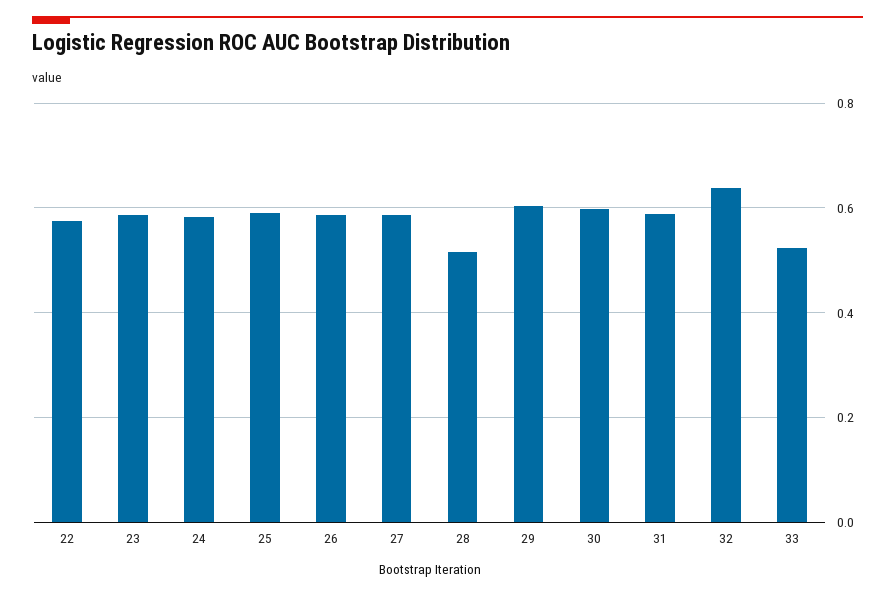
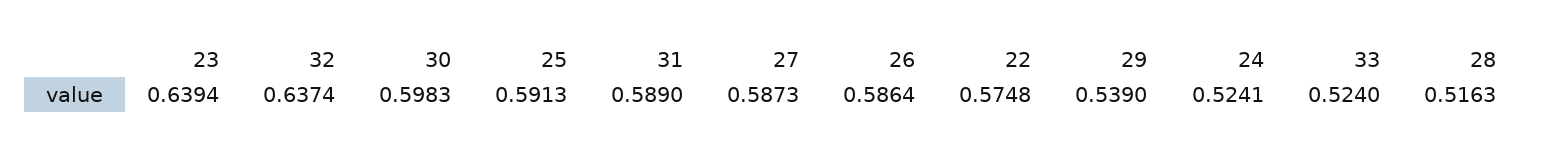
  {
    "22": 0.5748,
-   "23": 0.58,
+   "23": 0.6394,
-   "24": 0.58,
+   "24": 0.5241,
    "25": 0.5913,
    "26": 0.5864,
    "27": 0.5873,
    "28": 0.5163,
-   "29": 0.6,
+   "29": 0.539,
    "30": 0.5983,
    "31": 0.589,
    "32": 0.6374,
    "33": 0.524
  }

